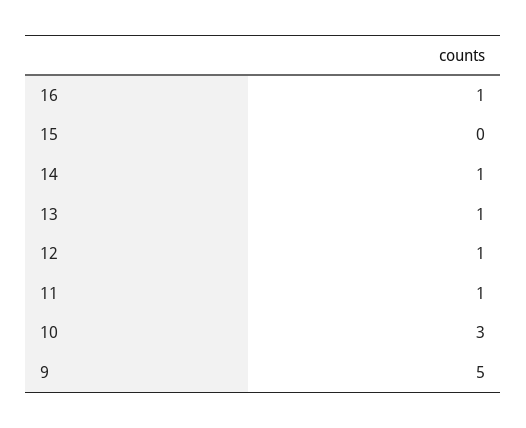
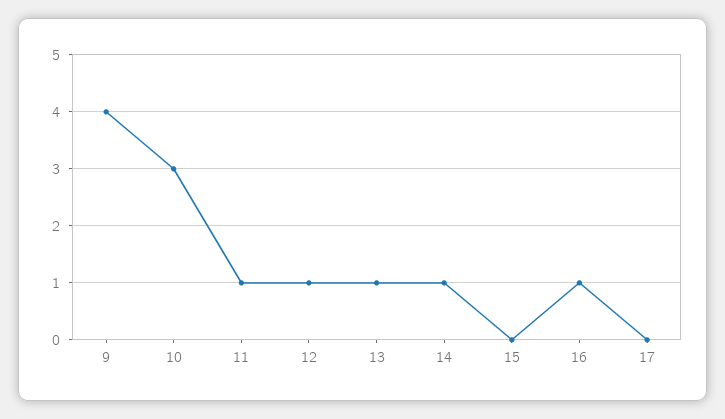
  {
    "16": 1,
    "15": 0,
    "14": 1,
    "13": 1,
    "12": 1,
    "11": 1,
    "10": 3,
-   "9": 5
+   "9": 4,
+   "17": 0
  }

